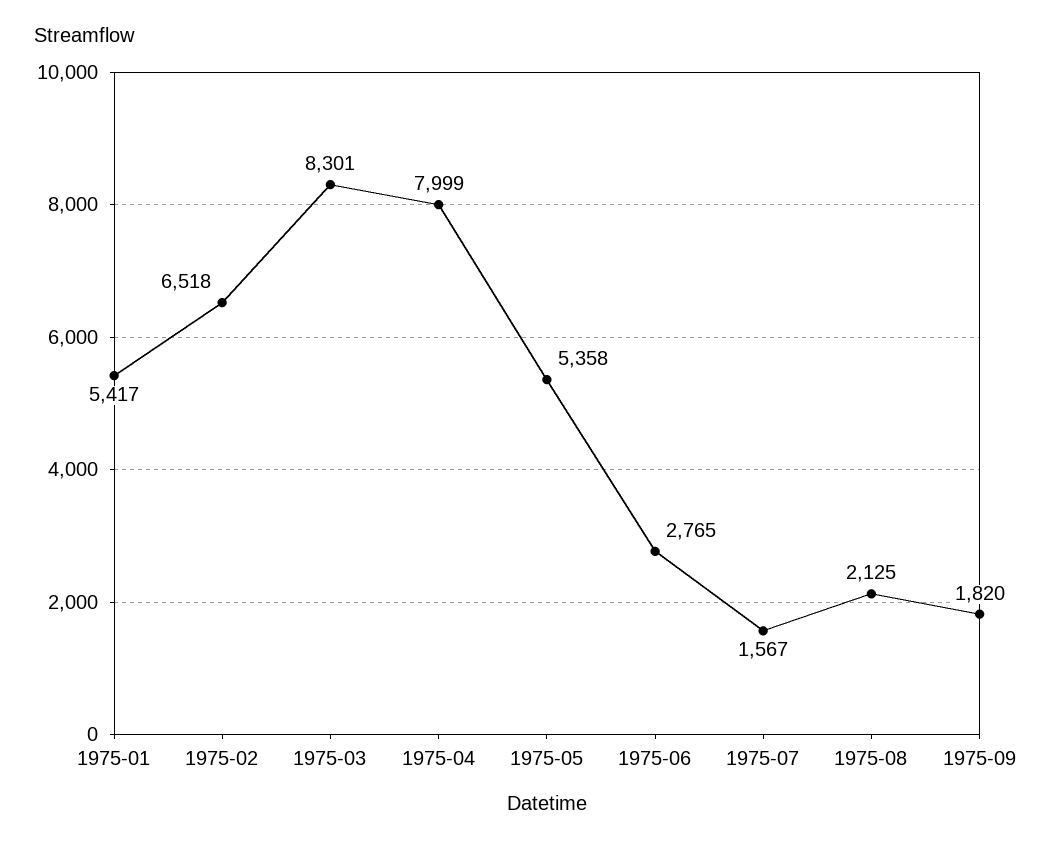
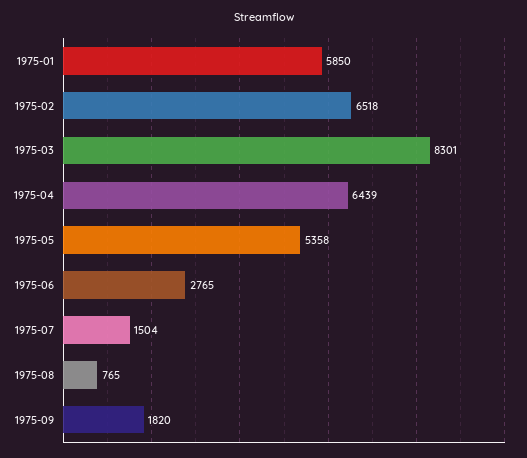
  {
-   "1975-01": 5417,
+   "1975-01": 5850,
    "1975-02": 6518,
    "1975-03": 8301,
-   "1975-04": 7999,
+   "1975-04": 6439,
    "1975-05": 5358,
    "1975-06": 2765,
-   "1975-07": 1567,
+   "1975-07": 1504,
-   "1975-08": 2125,
+   "1975-08": 765,
    "1975-09": 1820
  }

